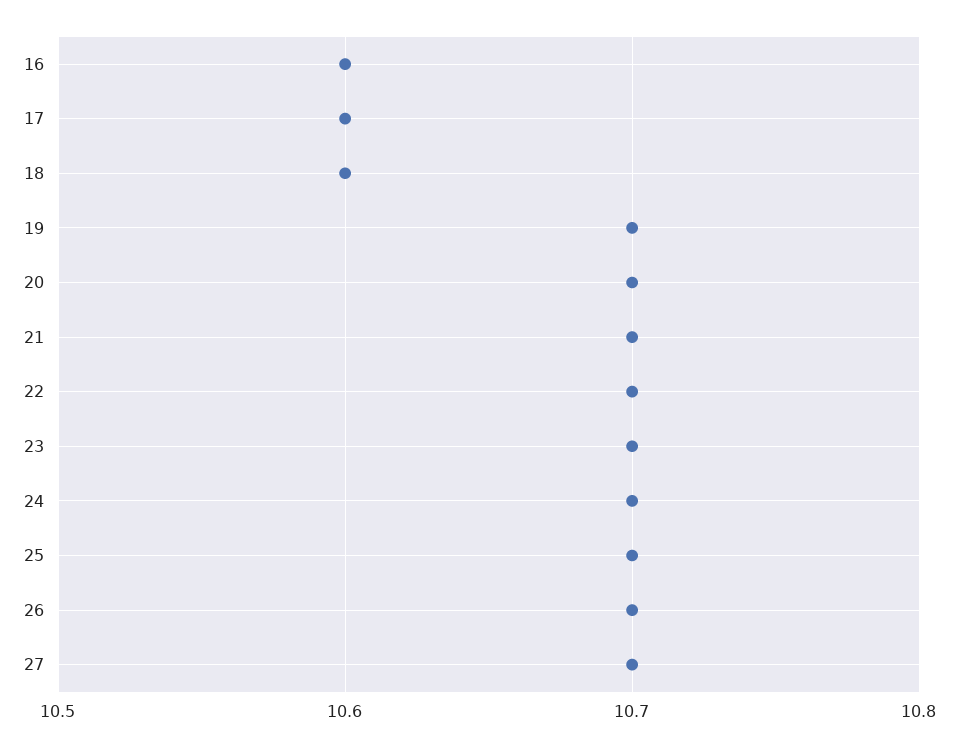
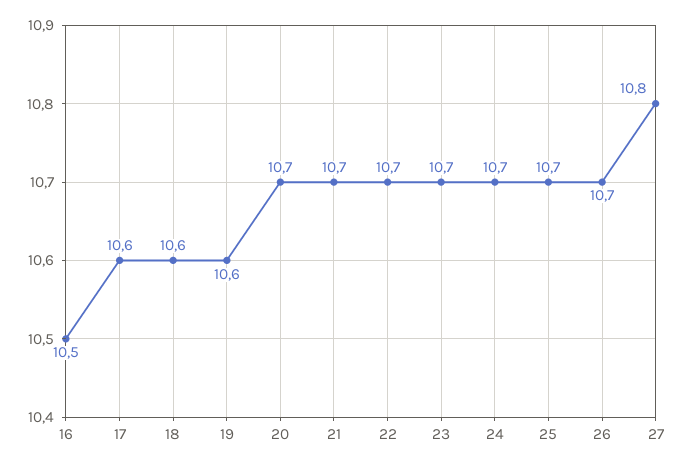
  {
-   "16": 10.6,
+   "16": 10.5,
    "17": 10.6,
    "18": 10.6,
-   "19": 10.7,
+   "19": 10.6,
    "20": 10.7,
    "21": 10.7,
    "22": 10.7,
    "23": 10.7,
    "24": 10.7,
    "25": 10.7,
    "26": 10.7,
-   "27": 10.7
+   "27": 10.8
  }

